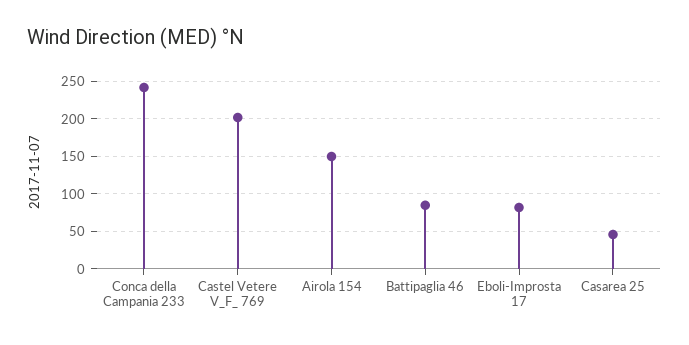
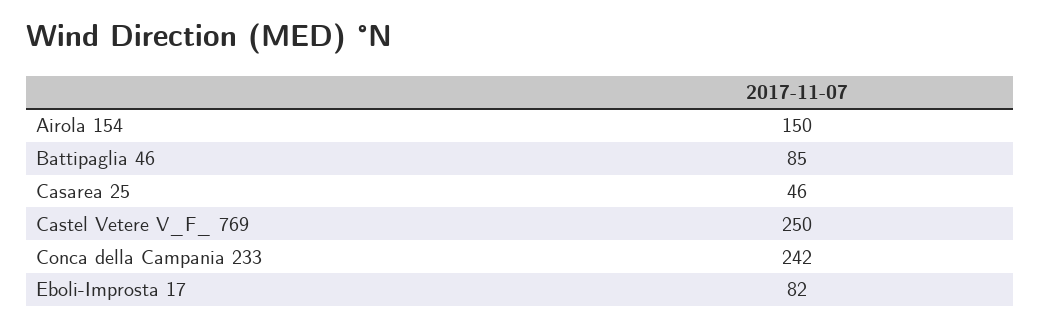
  {
    "Conca della Campania 233": 242,
-   "Castel Vetere V_F_ 769": 200,
+   "Castel Vetere V_F_ 769": 250,
    "Airola 154": 150,
    "Battipaglia 46": 85,
    "Eboli-Improsta 17": 82,
    "Casarea 25": 46
  }

